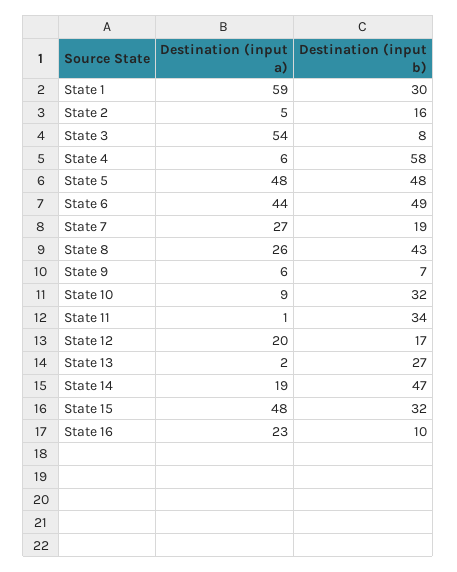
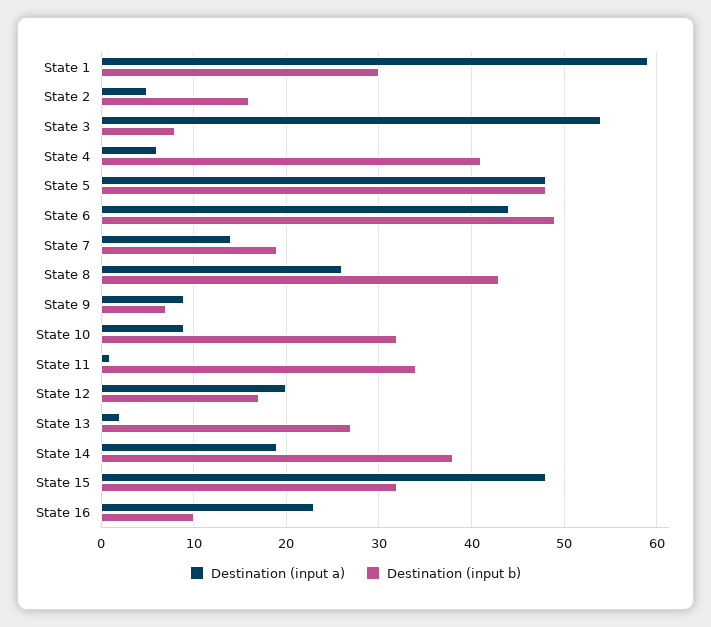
  {
    "Destination (input a)": {
      "State 1": 59,
      "State 2": 5,
      "State 3": 54,
      "State 4": 6,
      "State 5": 48,
      "State 6": 44,
-     "State 7": 27,
+     "State 7": 14,
      "State 8": 26,
-     "State 9": 6,
+     "State 9": 9,
      "State 10": 9,
      "State 11": 1,
      "State 12": 20,
      "State 13": 2,
      "State 14": 19,
      "State 15": 48,
      "State 16": 23
    },
    "Destination (input b)": {
      "State 1": 30,
      "State 2": 16,
      "State 3": 8,
-     "State 4": 58,
+     "State 4": 41,
      "State 5": 48,
      "State 6": 49,
      "State 7": 19,
      "State 8": 43,
      "State 9": 7,
      "State 10": 32,
      "State 11": 34,
      "State 12": 17,
      "State 13": 27,
-     "State 14": 47,
+     "State 14": 38,
      "State 15": 32,
      "State 16": 10
    }
  }

